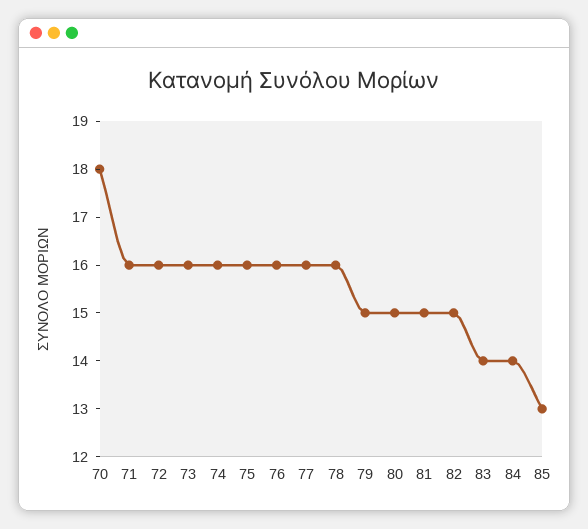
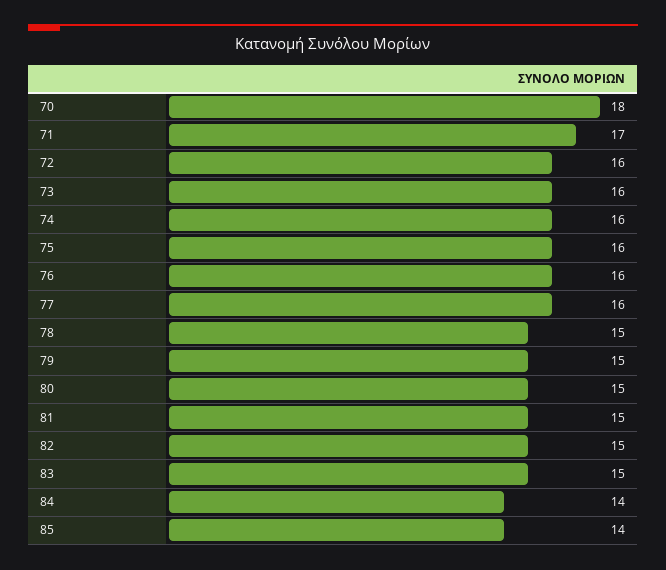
  {
    "70": 18,
-   "71": 16,
+   "71": 17,
    "72": 16,
    "73": 16,
    "74": 16,
    "75": 16,
    "76": 16,
    "77": 16,
-   "78": 16,
+   "78": 15,
    "79": 15,
    "80": 15,
    "81": 15,
    "82": 15,
-   "83": 14,
+   "83": 15,
    "84": 14,
-   "85": 13
+   "85": 14
  }

